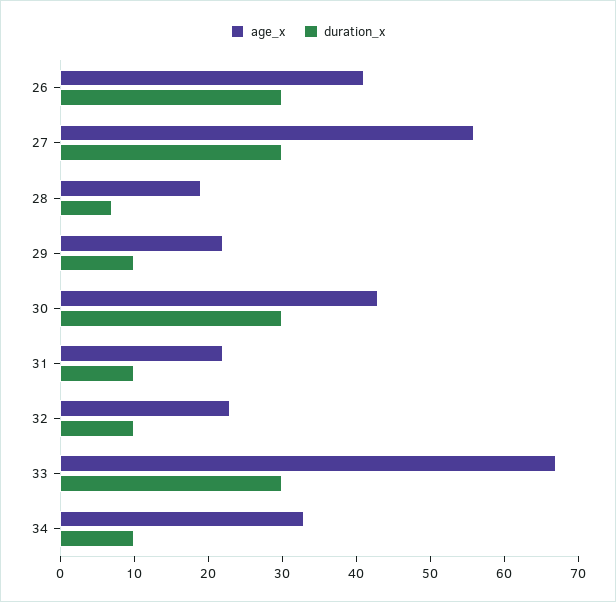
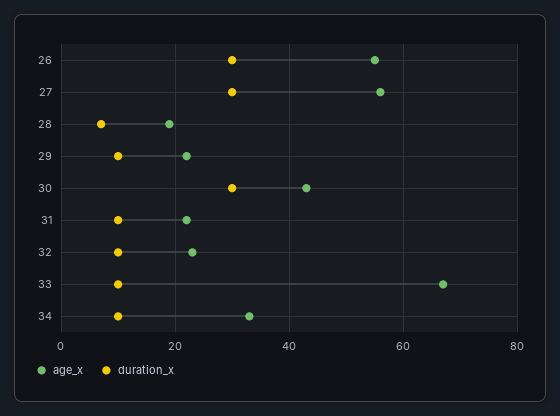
  {
    "age_x": {
-     "26": 40,
+     "26": 55,
      "27": 55,
      "28": 20,
      "29": 20,
      "30": 45,
      "31": 20,
      "32": 25,
      "33": 65,
      "34": 35
    },
    "duration_x": {
      "26": 30,
      "27": 30,
      "28": 5,
      "29": 10,
      "30": 30,
      "31": 10,
      "32": 10,
-     "33": 30,
+     "33": 10,
      "34": 10
    }
  }

